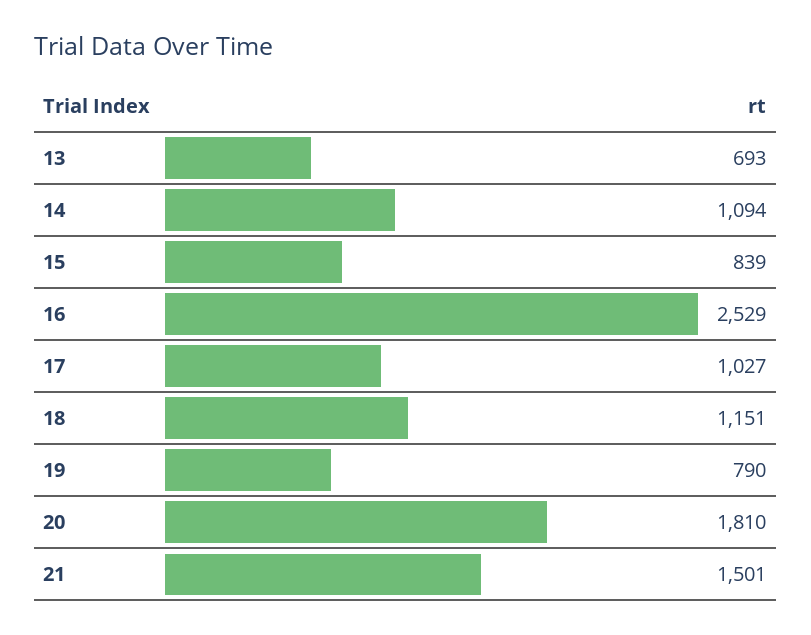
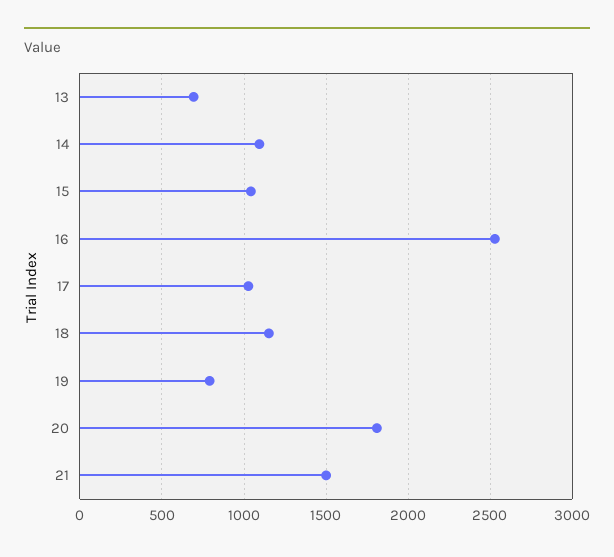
  {
    "13": 693,
    "14": 1094,
-   "15": 839,
+   "15": 1050,
    "16": 2529,
    "17": 1027,
    "18": 1151,
    "19": 790,
    "20": 1810,
    "21": 1501
  }

